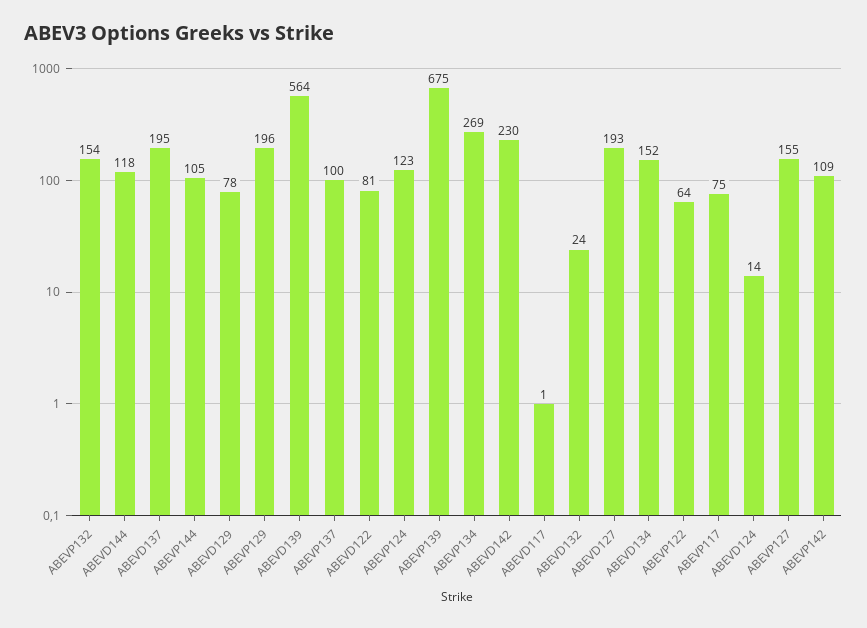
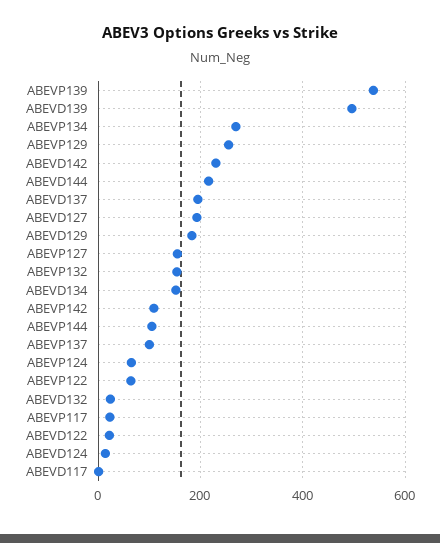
  {
    "ABEVP132": 154,
-   "ABEVD144": 118,
+   "ABEVD144": 220,
    "ABEVD137": 195,
    "ABEVP144": 105,
-   "ABEVD129": 78,
+   "ABEVD129": 180,
-   "ABEVP129": 196,
+   "ABEVP129": 260,
-   "ABEVD139": 564,
+   "ABEVD139": 500,
    "ABEVP137": 100,
-   "ABEVD122": 81,
+   "ABEVD122": 20,
-   "ABEVP124": 123,
+   "ABEVP124": 60,
-   "ABEVP139": 675,
+   "ABEVP139": 540,
    "ABEVP134": 269,
    "ABEVD142": 230,
    "ABEVD117": 1,
    "ABEVD132": 24,
    "ABEVD127": 193,
    "ABEVD134": 152,
    "ABEVP122": 64,
-   "ABEVP117": 75,
+   "ABEVP117": 20,
    "ABEVD124": 14,
    "ABEVP127": 155,
    "ABEVP142": 109
  }

